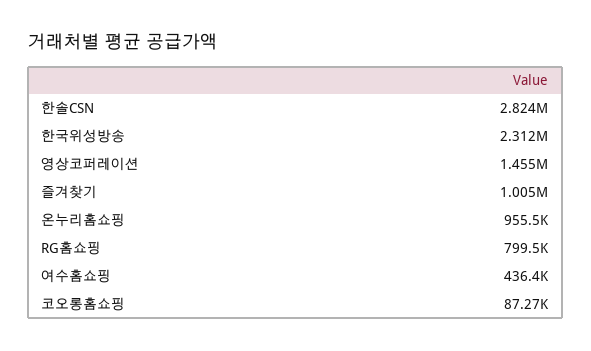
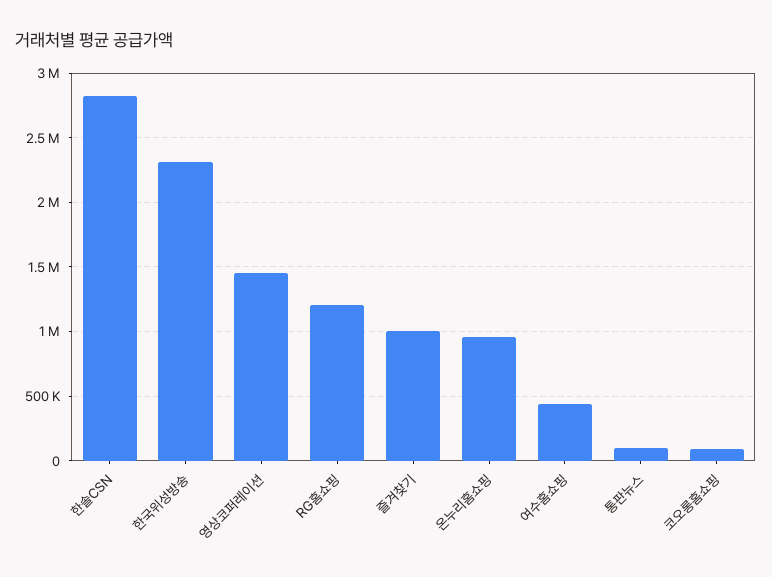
  {
    "한솔CSN": 2824000,
    "한국위성방송": 2312000,
    "영상코퍼레이션": 1455000,
    "즐겨찾기": 1005000,
    "온누리홈쇼핑": 955500,
-   "RG홈쇼핑": 799500,
+   "RG홈쇼핑": 1200000,
    "여수홈쇼핑": 436400,
-   "코오롱홈쇼핑": 87270
+   "코오롱홈쇼핑": 87270,
+   "통판뉴스": 100000
  }

